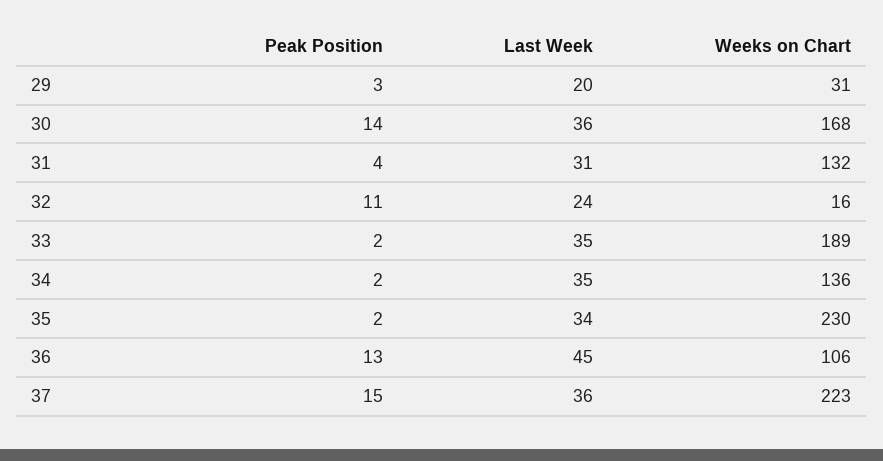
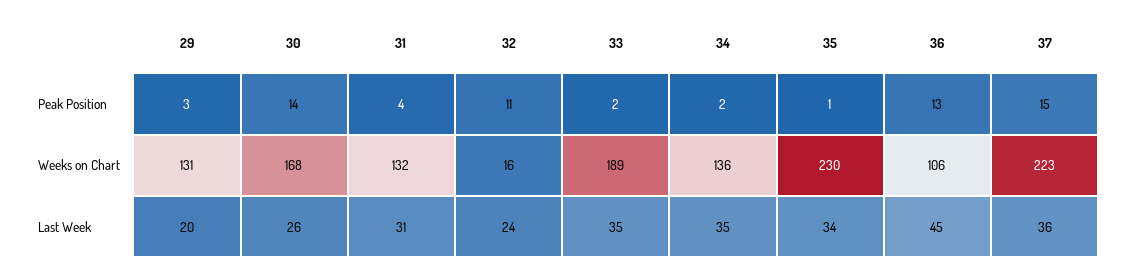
  {
    "Peak Position": {
      "29": 3,
      "30": 14,
      "31": 4,
      "32": 11,
      "33": 2,
      "34": 2,
-     "35": 2,
+     "35": 1,
      "36": 13,
      "37": 15
    },
    "Last Week": {
      "29": 20,
-     "30": 36,
+     "30": 26,
      "31": 31,
      "32": 24,
      "33": 35,
      "34": 35,
      "35": 34,
      "36": 45,
      "37": 36
    },
    "Weeks on Chart": {
-     "29": 31,
+     "29": 131,
      "30": 168,
      "31": 132,
      "32": 16,
      "33": 189,
      "34": 136,
      "35": 230,
      "36": 106,
      "37": 223
    }
  }

